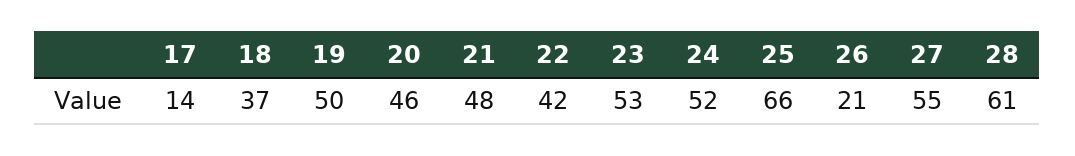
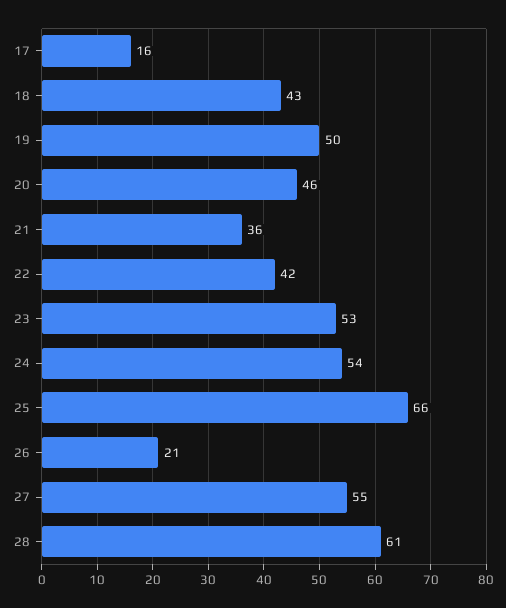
  {
-   "17": 14,
+   "17": 16,
-   "18": 37,
+   "18": 43,
    "19": 50,
    "20": 46,
-   "21": 48,
+   "21": 36,
    "22": 42,
    "23": 53,
-   "24": 52,
+   "24": 54,
    "25": 66,
    "26": 21,
    "27": 55,
    "28": 61
  }

